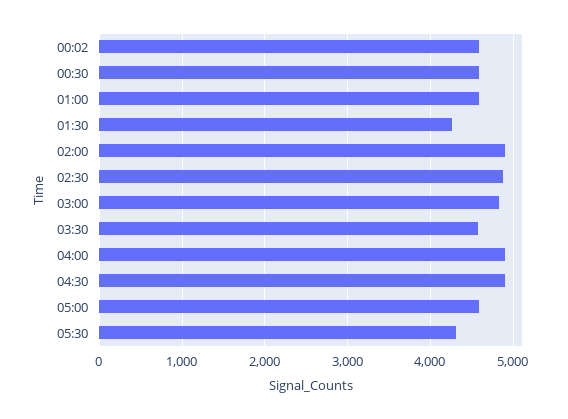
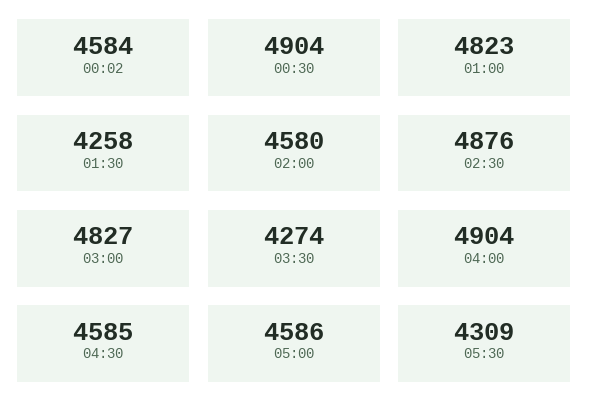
  {
    "00:02": 4584,
-   "00:30": 4600,
+   "00:30": 4904,
-   "01:00": 4600,
+   "01:00": 4823,
    "01:30": 4258,
-   "02:00": 4900,
+   "02:00": 4580,
    "02:30": 4876,
    "03:00": 4827,
-   "03:30": 4600,
+   "03:30": 4274,
    "04:00": 4904,
-   "04:30": 4900,
+   "04:30": 4585,
    "05:00": 4586,
    "05:30": 4309
  }

